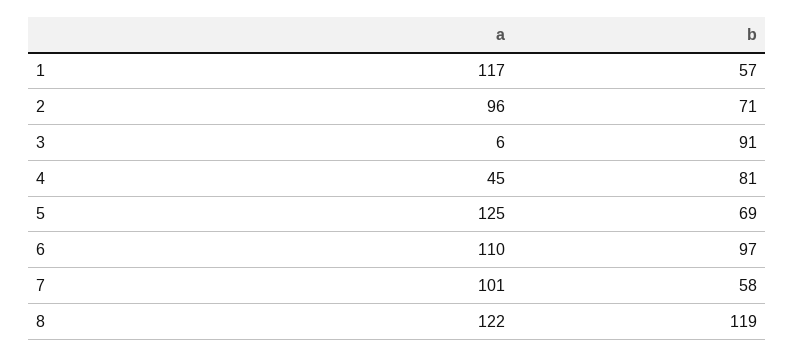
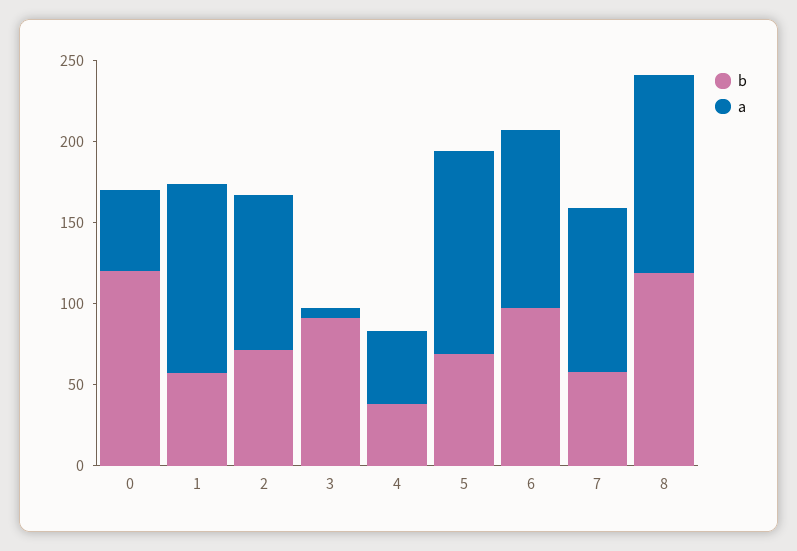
  {
    "a": {
      "1": 117,
      "2": 96,
      "3": 6,
      "4": 45,
      "5": 125,
      "6": 110,
      "7": 101,
-     "8": 122
+     "8": 122,
+     "0": 50
    },
    "b": {
      "1": 57,
      "2": 71,
      "3": 91,
-     "4": 81,
+     "4": 40,
      "5": 69,
      "6": 97,
      "7": 58,
-     "8": 119
+     "8": 119,
+     "0": 120
    }
  }

